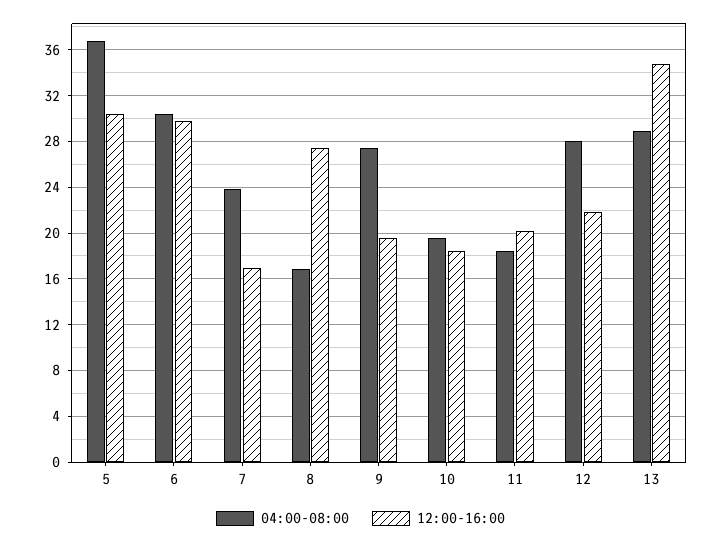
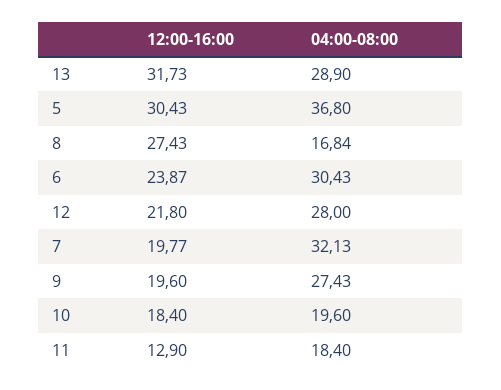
  {
    "04:00-08:00": {
      "5": 36.8,
      "6": 30.43,
-     "7": 24,
+     "7": 32.13,
      "8": 16.84,
      "9": 27.43,
      "10": 19.6,
      "11": 18.4,
      "12": 28,
      "13": 28.9
    },
    "12:00-16:00": {
      "5": 30.43,
-     "6": 30,
+     "6": 23.87,
-     "7": 17,
+     "7": 19.77,
      "8": 27.43,
      "9": 19.6,
      "10": 18.4,
-     "11": 20,
+     "11": 12.9,
      "12": 21.8,
-     "13": 35
+     "13": 31.73
    }
  }

